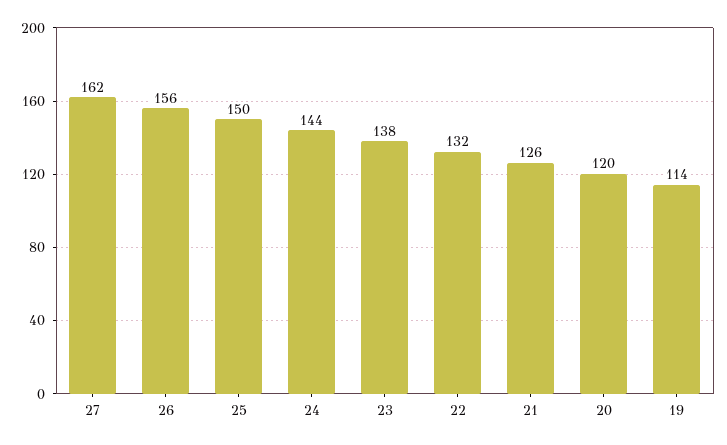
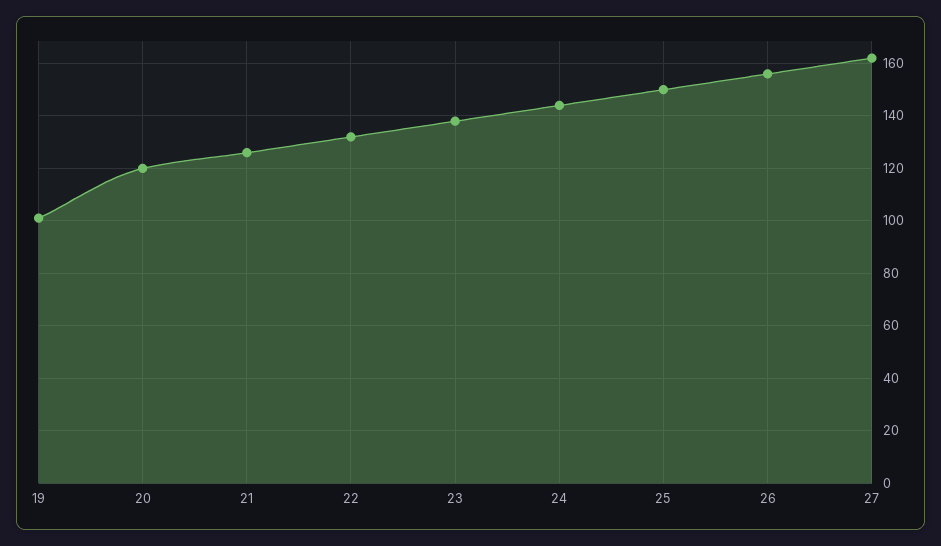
  {
    "27": 162,
    "26": 156,
    "25": 150,
    "24": 144,
    "23": 138,
    "22": 132,
    "21": 126,
    "20": 120,
-   "19": 114
+   "19": 100
  }

